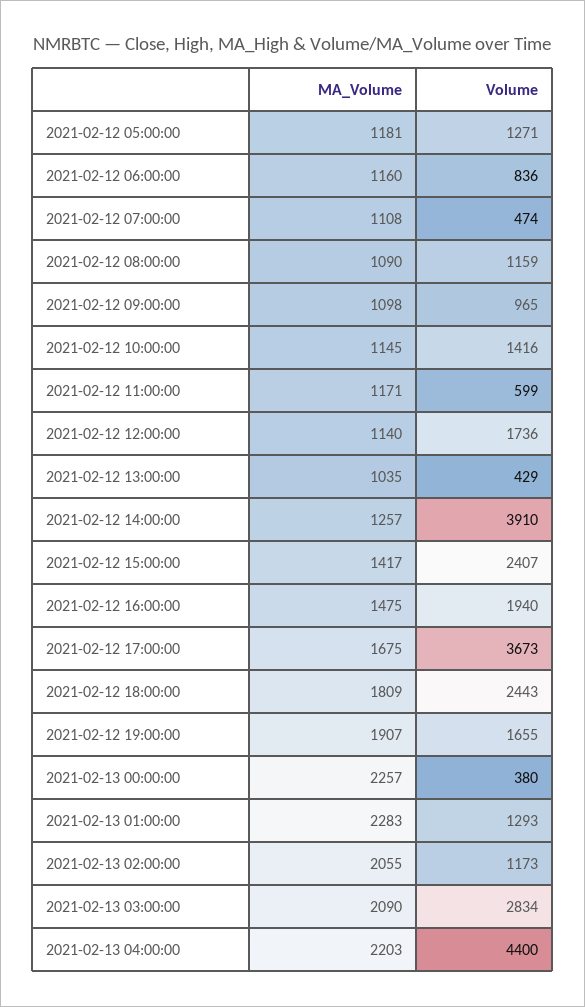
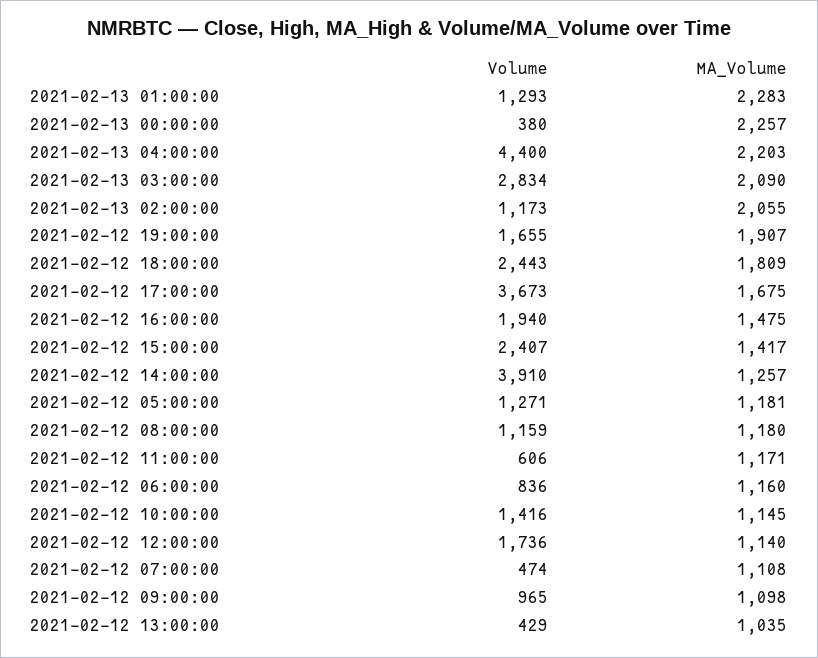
  {
    "MA_Volume": {
      "2021-02-12 05:00:00": 1181,
      "2021-02-12 06:00:00": 1160,
      "2021-02-12 07:00:00": 1108,
-     "2021-02-12 08:00:00": 1090,
+     "2021-02-12 08:00:00": 1180,
      "2021-02-12 09:00:00": 1098,
      "2021-02-12 10:00:00": 1145,
      "2021-02-12 11:00:00": 1171,
      "2021-02-12 12:00:00": 1140,
      "2021-02-12 13:00:00": 1035,
      "2021-02-12 14:00:00": 1257,
      "2021-02-12 15:00:00": 1417,
      "2021-02-12 16:00:00": 1475,
      "2021-02-12 17:00:00": 1675,
      "2021-02-12 18:00:00": 1809,
      "2021-02-12 19:00:00": 1907,
      "2021-02-13 00:00:00": 2257,
      "2021-02-13 01:00:00": 2283,
      "2021-02-13 02:00:00": 2055,
      "2021-02-13 03:00:00": 2090,
      "2021-02-13 04:00:00": 2203
    },
    "Volume": {
      "2021-02-12 05:00:00": 1271,
      "2021-02-12 06:00:00": 836,
      "2021-02-12 07:00:00": 474,
      "2021-02-12 08:00:00": 1159,
      "2021-02-12 09:00:00": 965,
      "2021-02-12 10:00:00": 1416,
-     "2021-02-12 11:00:00": 599,
+     "2021-02-12 11:00:00": 606,
      "2021-02-12 12:00:00": 1736,
      "2021-02-12 13:00:00": 429,
      "2021-02-12 14:00:00": 3910,
      "2021-02-12 15:00:00": 2407,
      "2021-02-12 16:00:00": 1940,
      "2021-02-12 17:00:00": 3673,
      "2021-02-12 18:00:00": 2443,
      "2021-02-12 19:00:00": 1655,
      "2021-02-13 00:00:00": 380,
      "2021-02-13 01:00:00": 1293,
      "2021-02-13 02:00:00": 1173,
      "2021-02-13 03:00:00": 2834,
      "2021-02-13 04:00:00": 4400
    }
  }

